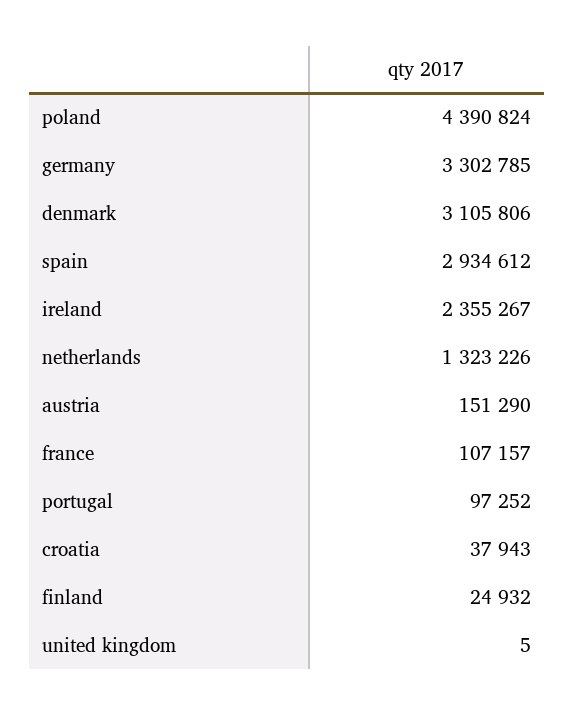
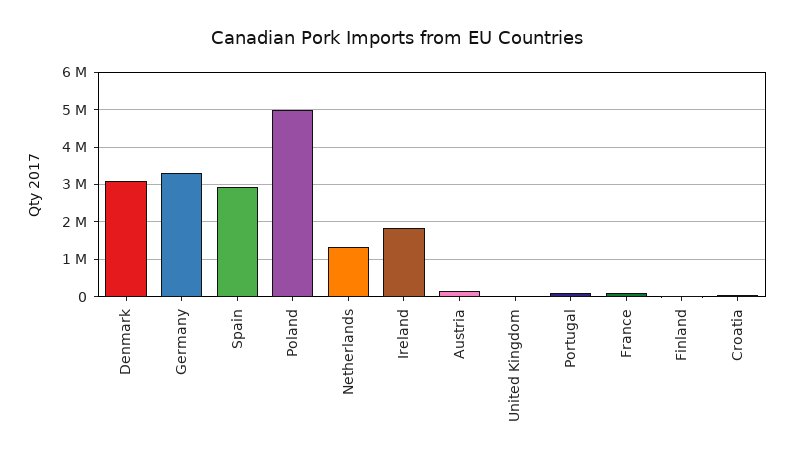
  {
-   "poland": 4390824,
+   "poland": 5000000,
    "germany": 3302785,
    "denmark": 3105806,
    "spain": 2934612,
-   "ireland": 2355267,
+   "ireland": 1800000,
    "netherlands": 1323226,
    "austria": 151290,
    "france": 107157,
    "portugal": 97252,
    "croatia": 37943,
    "finland": 24932,
    "united kingdom": 5
  }

